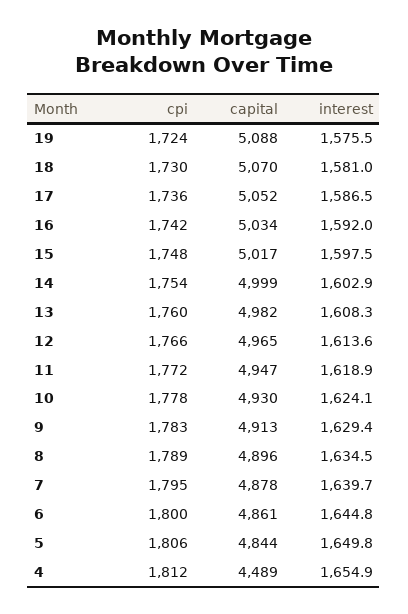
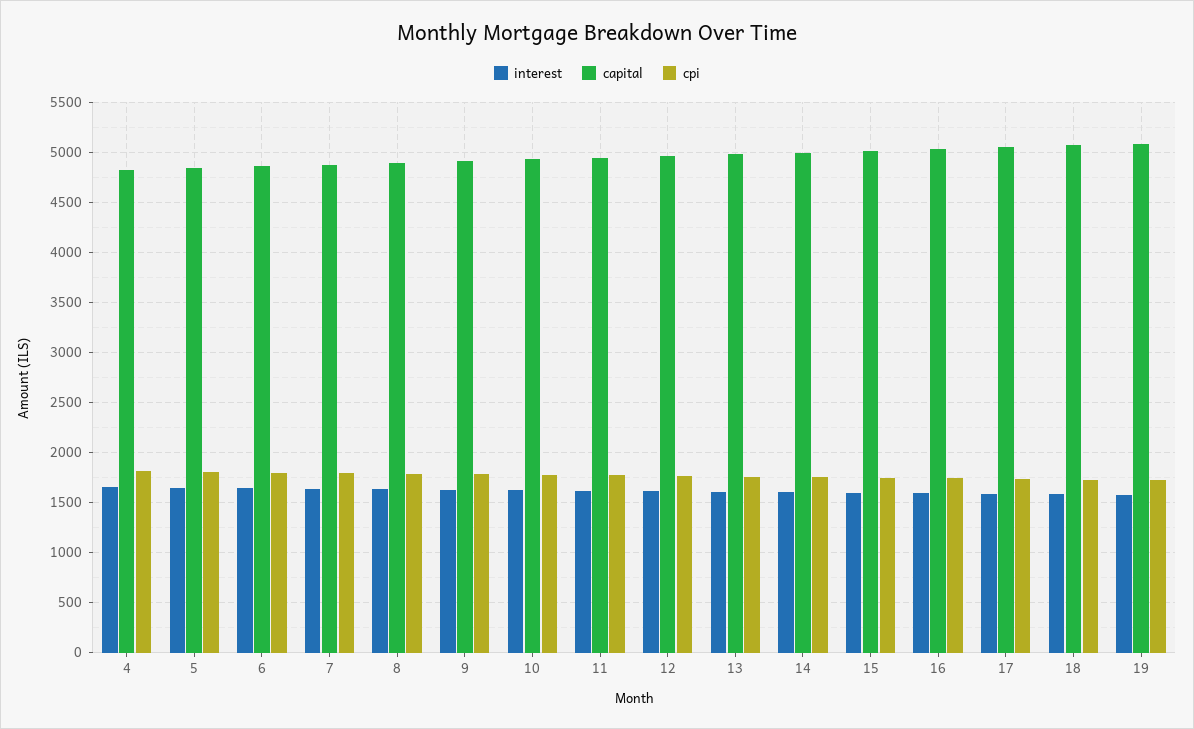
  {
    "cpi": {
      "19": 1724,
      "18": 1730,
      "17": 1736,
      "16": 1742,
      "15": 1748,
      "14": 1754,
      "13": 1760,
      "12": 1766,
      "11": 1772,
      "10": 1778,
      "9": 1783,
      "8": 1789,
      "7": 1795,
      "6": 1800,
      "5": 1806,
      "4": 1812
    },
    "capital": {
      "19": 5088,
      "18": 5070,
      "17": 5052,
      "16": 5034,
      "15": 5017,
      "14": 4999,
      "13": 4982,
      "12": 4965,
      "11": 4947,
      "10": 4930,
      "9": 4913,
      "8": 4896,
      "7": 4878,
      "6": 4861,
      "5": 4844,
-     "4": 4489
+     "4": 4800
    },
    "interest": {
      "19": 1575.5,
      "18": 1581,
      "17": 1586.5,
      "16": 1592,
      "15": 1597.5,
      "14": 1602.9,
      "13": 1608.3,
      "12": 1613.6,
      "11": 1618.9,
      "10": 1624.1,
      "9": 1629.4,
      "8": 1634.5,
      "7": 1639.7,
      "6": 1644.8,
      "5": 1649.8,
      "4": 1654.9
    }
  }

